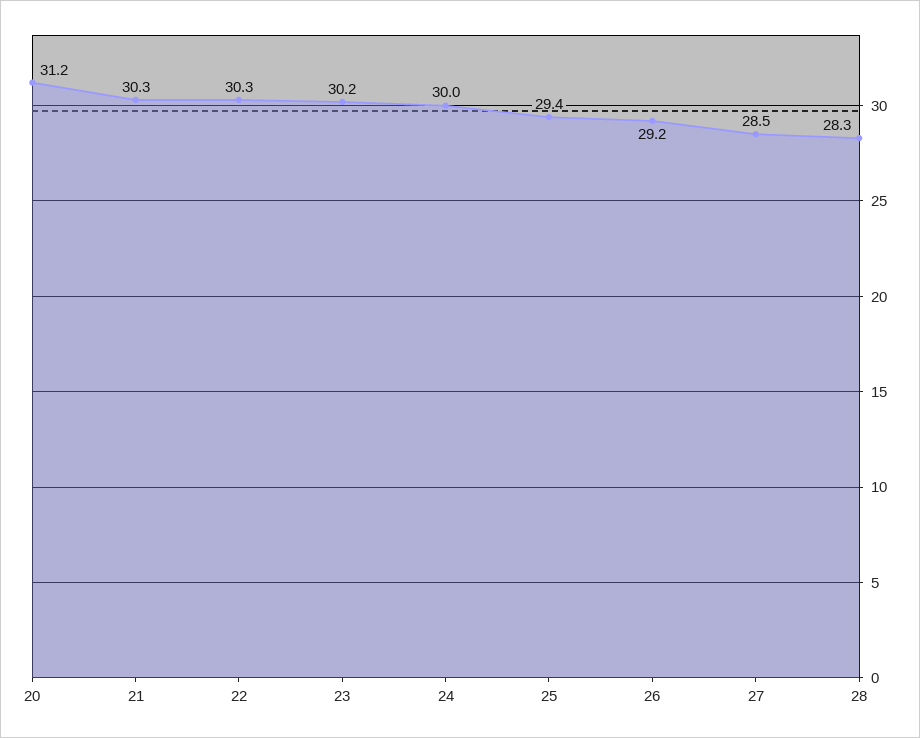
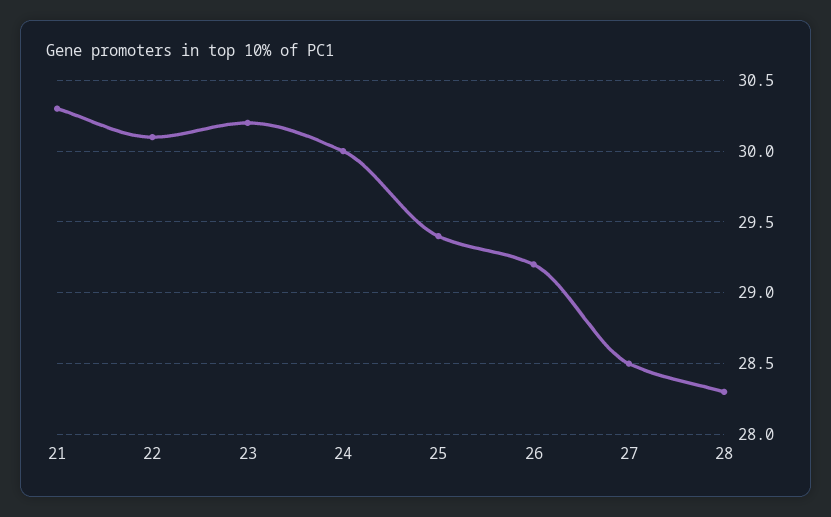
  {
-   "20": 31.2,
    "21": 30.3,
-   "22": 30.3,
+   "22": 30.1,
    "23": 30.2,
    "24": 30,
    "25": 29.4,
    "26": 29.2,
    "27": 28.5,
    "28": 28.3
  }

